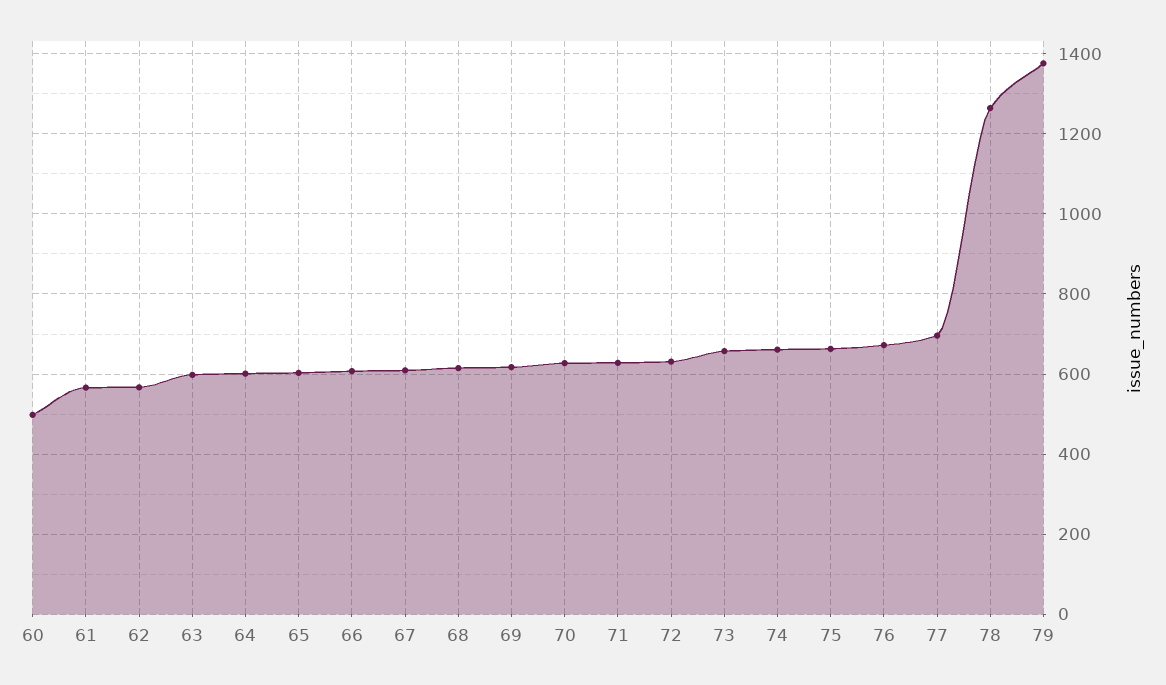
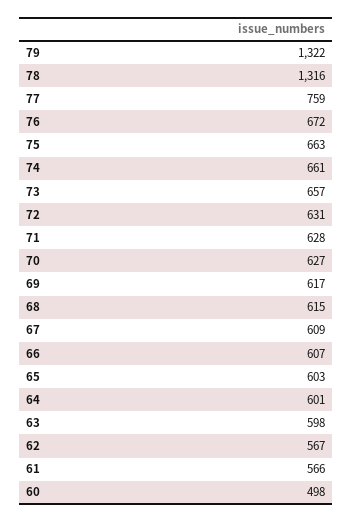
  {
    "60": 498,
    "61": 566,
    "62": 567,
    "63": 598,
    "64": 601,
    "65": 603,
    "66": 607,
    "67": 609,
    "68": 615,
    "69": 617,
    "70": 627,
    "71": 628,
    "72": 631,
    "73": 657,
    "74": 661,
    "75": 663,
    "76": 672,
-   "77": 700,
+   "77": 759,
-   "78": 1260,
+   "78": 1316,
-   "79": 1380
+   "79": 1322
  }

